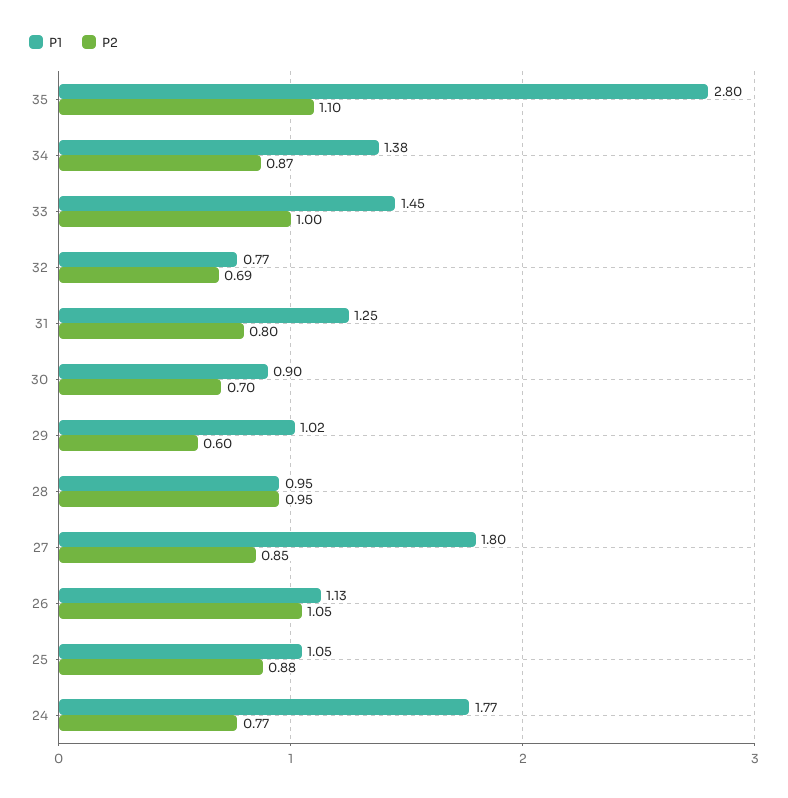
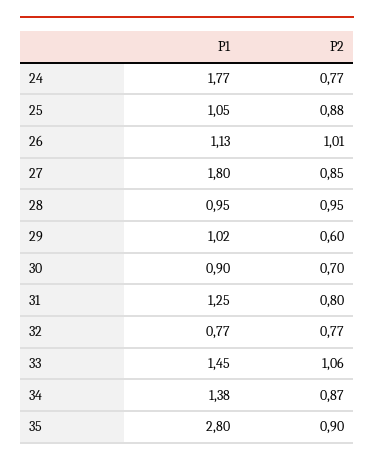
  {
    "P1": {
      "35": 2.8,
      "34": 1.38,
      "33": 1.45,
      "32": 0.77,
      "31": 1.25,
      "30": 0.9,
      "29": 1.02,
      "28": 0.95,
      "27": 1.8,
      "26": 1.13,
      "25": 1.05,
      "24": 1.77
    },
    "P2": {
-     "35": 1.1,
+     "35": 0.9,
      "34": 0.87,
-     "33": 1,
+     "33": 1.06,
-     "32": 0.69,
+     "32": 0.77,
      "31": 0.8,
      "30": 0.7,
      "29": 0.6,
      "28": 0.95,
      "27": 0.85,
-     "26": 1.05,
+     "26": 1.01,
      "25": 0.88,
      "24": 0.77
    }
  }

